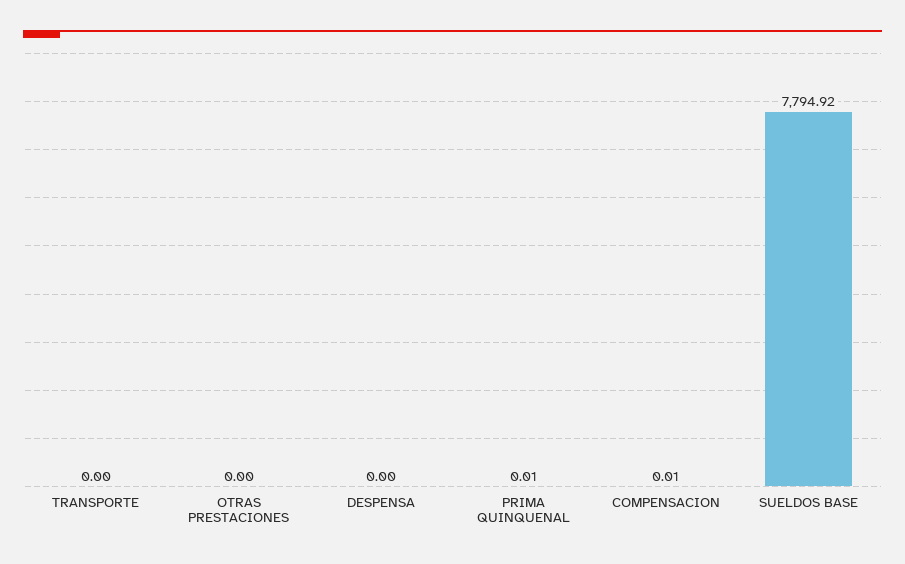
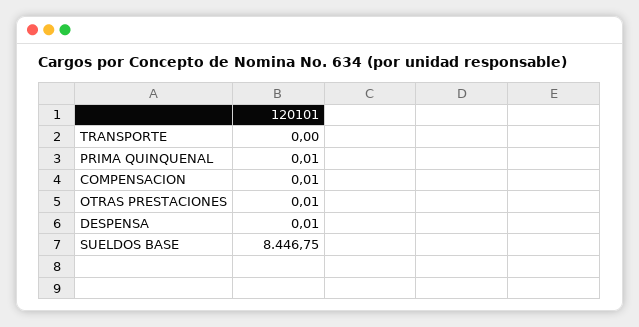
  {
    "TRANSPORTE": 0,
-   "OTRAS PRESTACIONES": 0,
+   "OTRAS PRESTACIONES": 0.01,
-   "DESPENSA": 0,
+   "DESPENSA": 0.01,
    "PRIMA QUINQUENAL": 0.01,
    "COMPENSACION": 0.01,
-   "SUELDOS BASE": 7794.92
+   "SUELDOS BASE": 8446.75
  }

